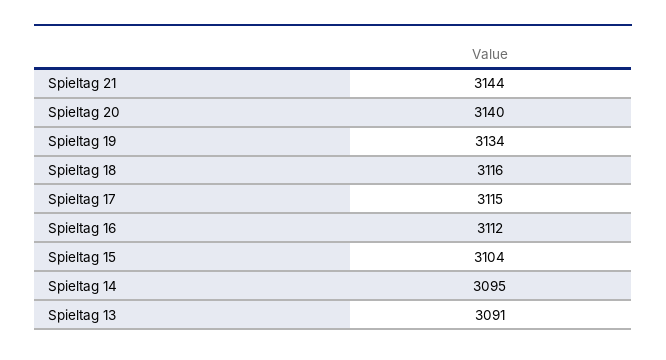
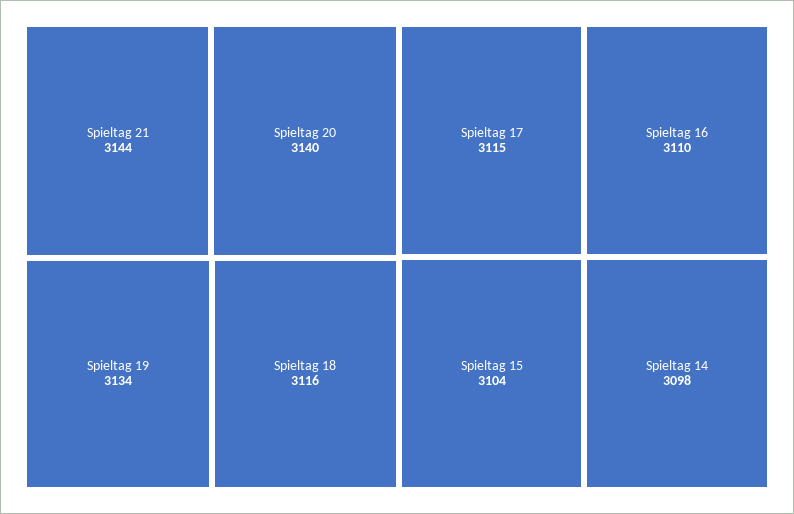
  {
    "Spieltag 21": 3144,
    "Spieltag 20": 3140,
    "Spieltag 19": 3134,
    "Spieltag 18": 3116,
    "Spieltag 17": 3115,
-   "Spieltag 16": 3112,
+   "Spieltag 16": 3110,
    "Spieltag 15": 3104,
-   "Spieltag 14": 3095,
+   "Spieltag 14": 3098
-   "Spieltag 13": 3091
  }

